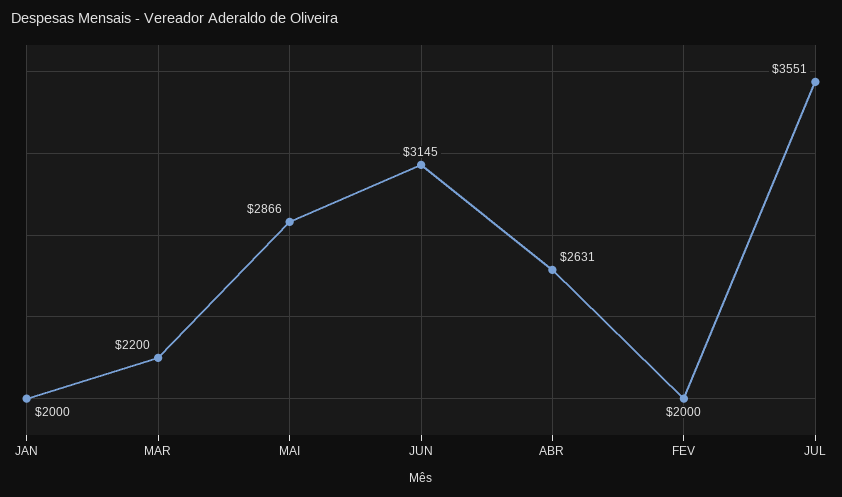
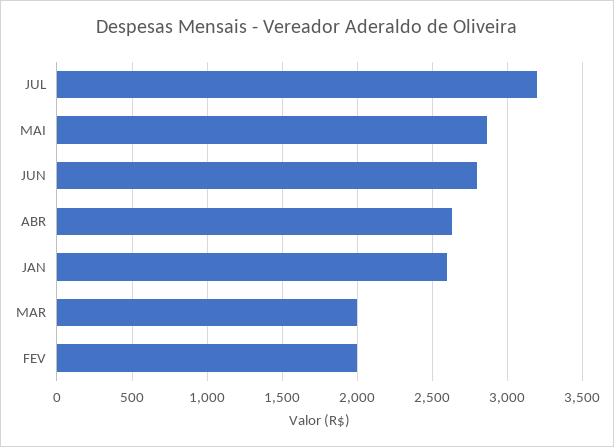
  {
-   "JAN": 2000,
+   "JAN": 2600,
-   "MAR": 2200,
+   "MAR": 2000,
    "MAI": 2866,
-   "JUN": 3145,
+   "JUN": 2800,
    "ABR": 2631,
    "FEV": 2000,
-   "JUL": 3551
+   "JUL": 3200
  }

